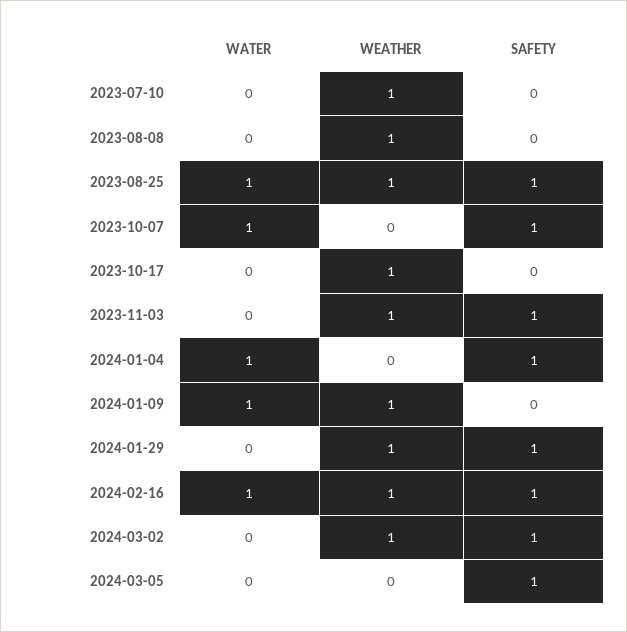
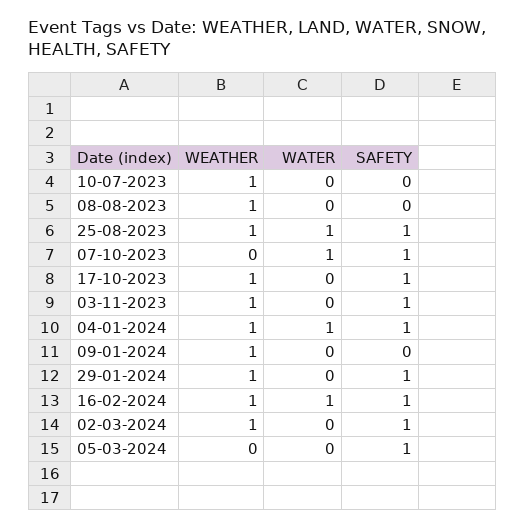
  {
    "WATER": {
      "2023-07-10": 0,
      "2023-08-08": 0,
      "2023-08-25": 1,
      "2023-10-07": 1,
      "2023-10-17": 0,
      "2023-11-03": 0,
      "2024-01-04": 1,
-     "2024-01-09": 1,
+     "2024-01-09": 0,
      "2024-01-29": 0,
      "2024-02-16": 1,
      "2024-03-02": 0,
      "2024-03-05": 0
    },
    "WEATHER": {
      "2023-07-10": 1,
      "2023-08-08": 1,
      "2023-08-25": 1,
      "2023-10-07": 0,
      "2023-10-17": 1,
      "2023-11-03": 1,
-     "2024-01-04": 0,
+     "2024-01-04": 1,
      "2024-01-09": 1,
      "2024-01-29": 1,
      "2024-02-16": 1,
      "2024-03-02": 1,
      "2024-03-05": 0
    },
    "SAFETY": {
      "2023-07-10": 0,
      "2023-08-08": 0,
      "2023-08-25": 1,
      "2023-10-07": 1,
-     "2023-10-17": 0,
+     "2023-10-17": 1,
      "2023-11-03": 1,
      "2024-01-04": 1,
      "2024-01-09": 0,
      "2024-01-29": 1,
      "2024-02-16": 1,
      "2024-03-02": 1,
      "2024-03-05": 1
    }
  }

